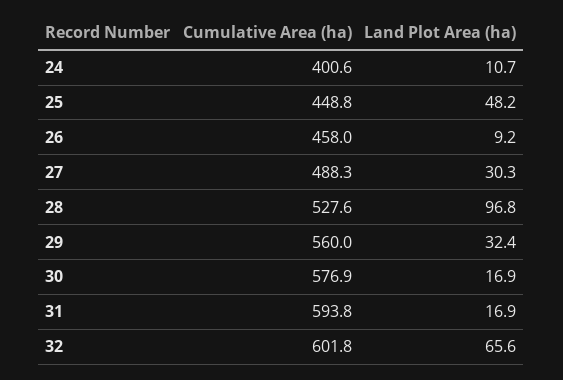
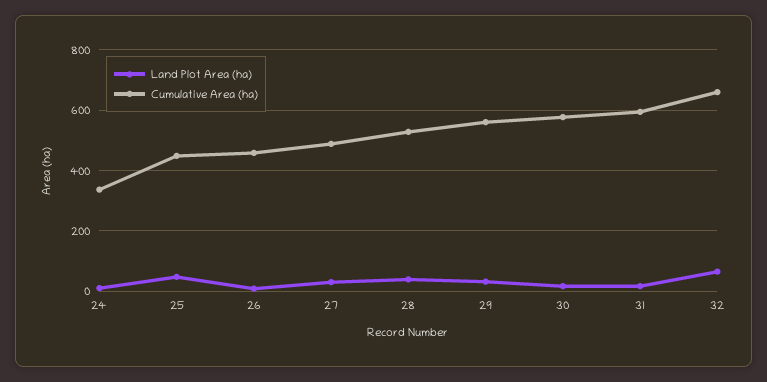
  {
    "Cumulative Area (ha)": {
-     "24": 400.6,
+     "24": 340,
      "25": 448.8,
      "26": 458,
      "27": 488.3,
      "28": 527.6,
      "29": 560,
      "30": 576.9,
      "31": 593.8,
-     "32": 601.8
+     "32": 660
    },
    "Land Plot Area (ha)": {
      "24": 10.7,
      "25": 48.2,
      "26": 9.2,
      "27": 30.3,
-     "28": 96.8,
+     "28": 40,
      "29": 32.4,
      "30": 16.9,
      "31": 16.9,
      "32": 65.6
    }
  }

